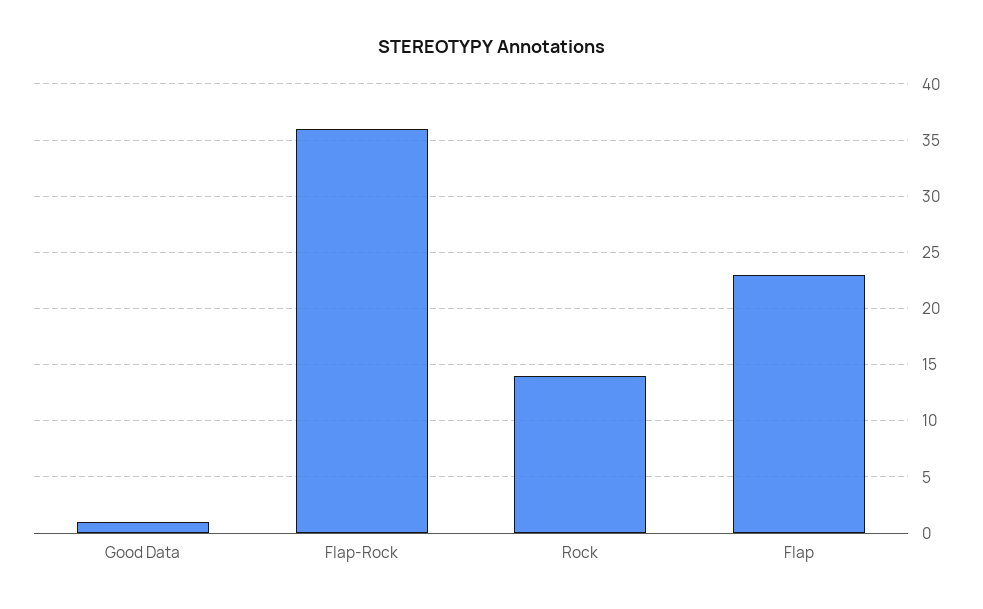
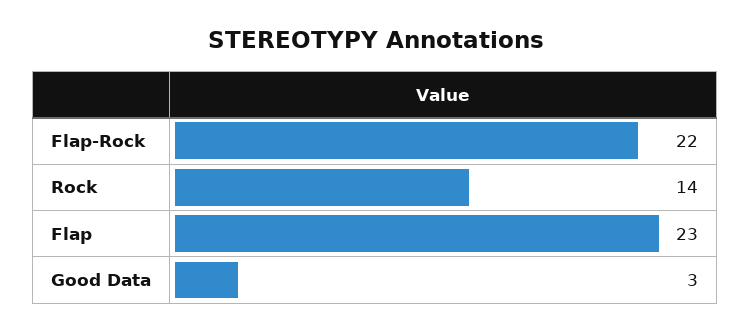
  {
-   "Good Data": 1,
+   "Good Data": 3,
-   "Flap-Rock": 36,
+   "Flap-Rock": 22,
    "Rock": 14,
    "Flap": 23
  }

